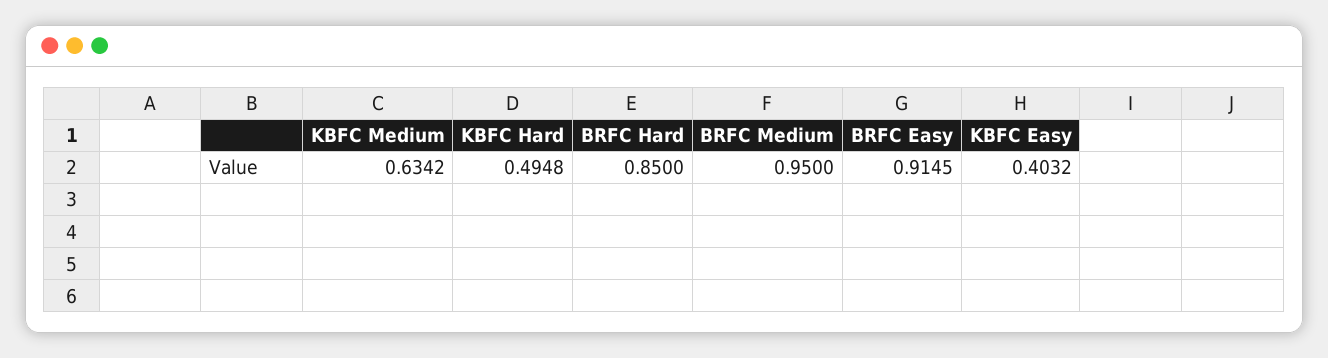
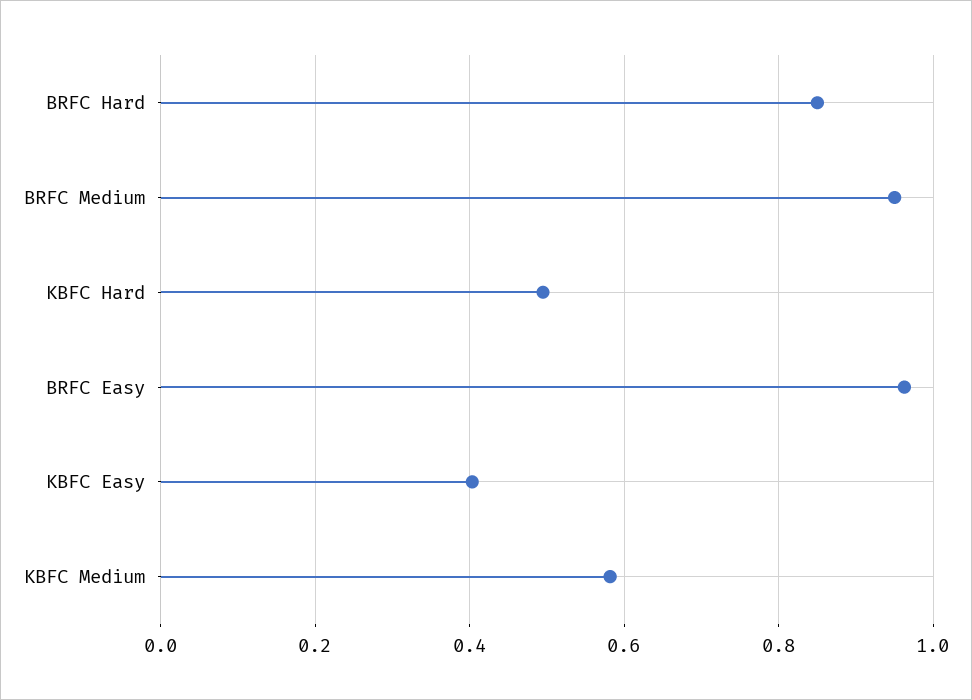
  {
-   "KBFC Medium": 0.6342,
+   "KBFC Medium": 0.58,
    "KBFC Hard": 0.4948,
    "BRFC Hard": 0.85,
    "BRFC Medium": 0.95,
-   "BRFC Easy": 0.9145,
+   "BRFC Easy": 0.96,
    "KBFC Easy": 0.4032
  }

